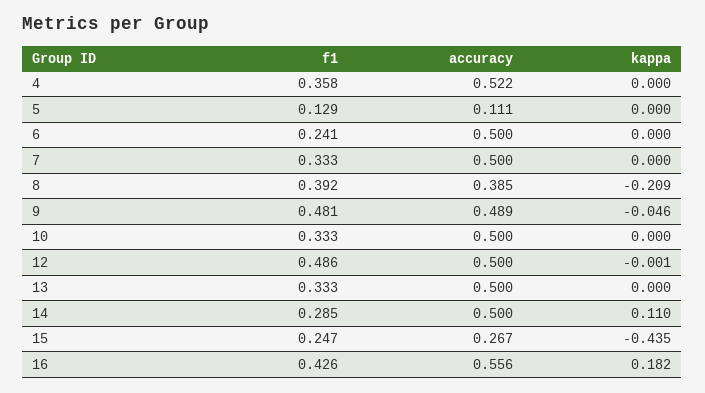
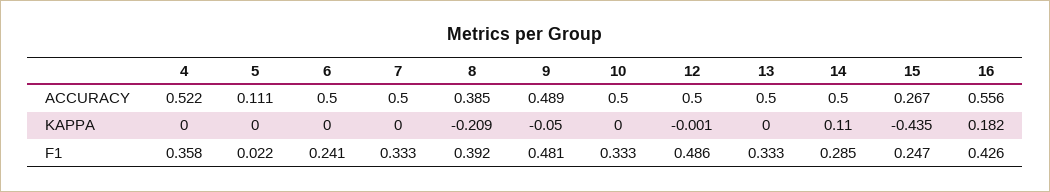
  {
    "f1": {
      "4": 0.358,
-     "5": 0.129,
+     "5": 0.022,
      "6": 0.241,
      "7": 0.333,
      "8": 0.392,
      "9": 0.481,
      "10": 0.333,
      "12": 0.486,
      "13": 0.333,
      "14": 0.285,
      "15": 0.247,
      "16": 0.426
    },
    "accuracy": {
      "4": 0.522,
      "5": 0.111,
      "6": 0.5,
      "7": 0.5,
      "8": 0.385,
      "9": 0.489,
      "10": 0.5,
      "12": 0.5,
      "13": 0.5,
      "14": 0.5,
      "15": 0.267,
      "16": 0.556
    },
    "kappa": {
      "4": 0,
      "5": 0,
      "6": 0,
      "7": 0,
      "8": -0.209,
-     "9": -0.046,
+     "9": -0.05,
      "10": 0,
      "12": -0.001,
      "13": 0,
      "14": 0.11,
      "15": -0.435,
      "16": 0.182
    }
  }

